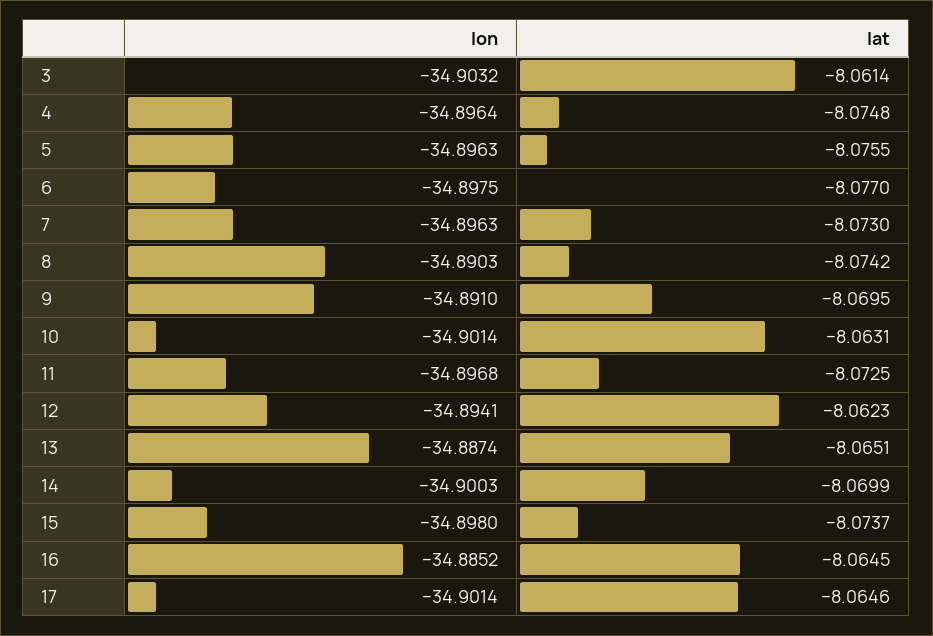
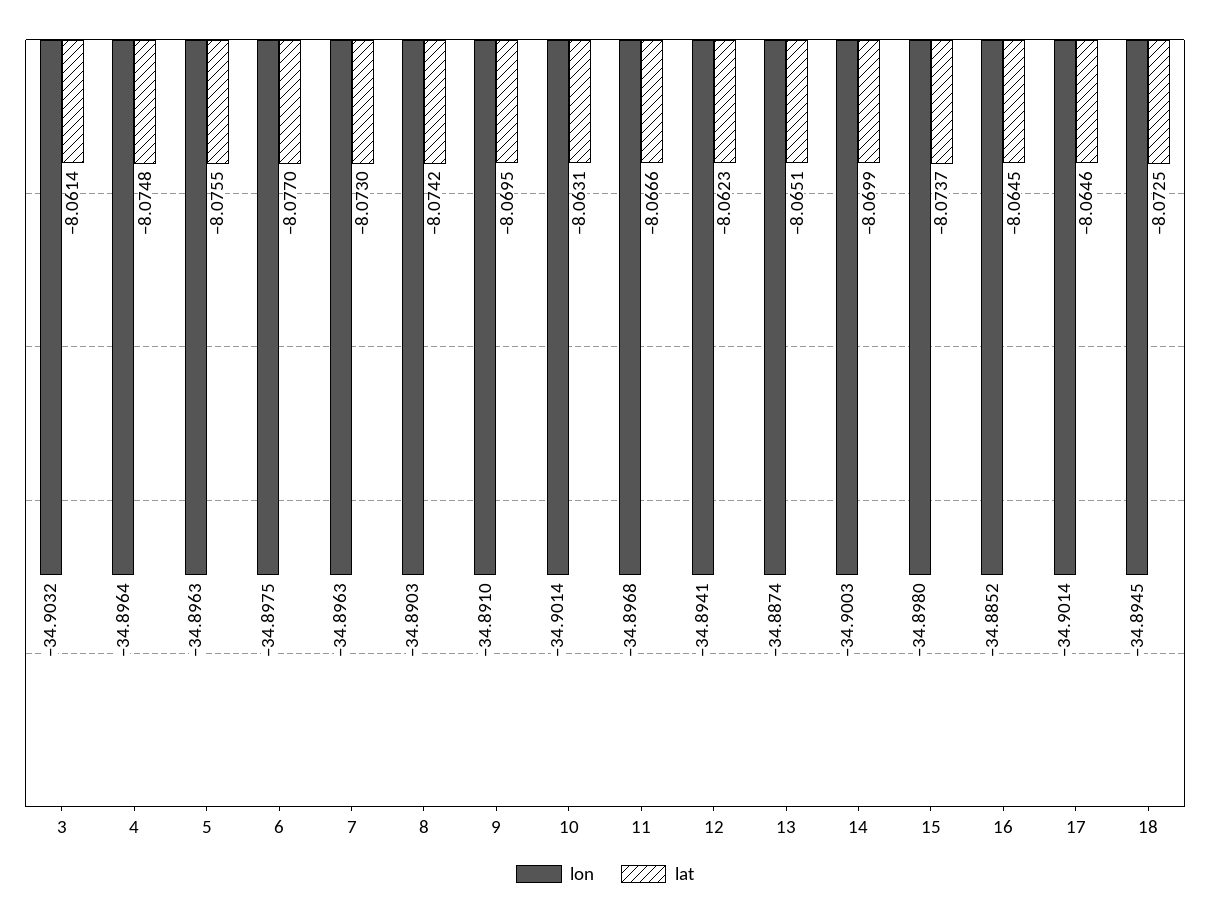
  {
    "lon": {
      "3": -34.9032,
      "4": -34.8964,
      "5": -34.8963,
      "6": -34.8975,
      "7": -34.8963,
      "8": -34.8903,
      "9": -34.891,
      "10": -34.9014,
      "11": -34.8968,
      "12": -34.8941,
      "13": -34.8874,
      "14": -34.9003,
      "15": -34.898,
      "16": -34.8852,
-     "17": -34.9014
+     "17": -34.9014,
+     "18": -34.8945
    },
    "lat": {
      "3": -8.0614,
      "4": -8.0748,
      "5": -8.0755,
      "6": -8.077,
      "7": -8.073,
      "8": -8.0742,
      "9": -8.0695,
      "10": -8.0631,
-     "11": -8.0725,
+     "11": -8.0666,
      "12": -8.0623,
      "13": -8.0651,
      "14": -8.0699,
      "15": -8.0737,
      "16": -8.0645,
-     "17": -8.0646
+     "17": -8.0646,
+     "18": -8.0725
    }
  }

